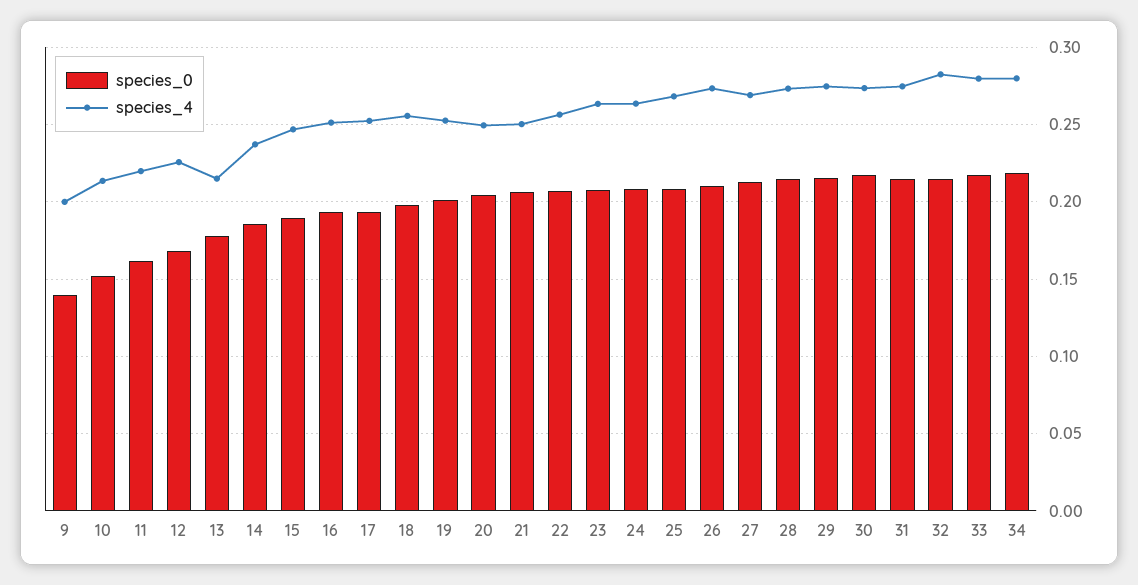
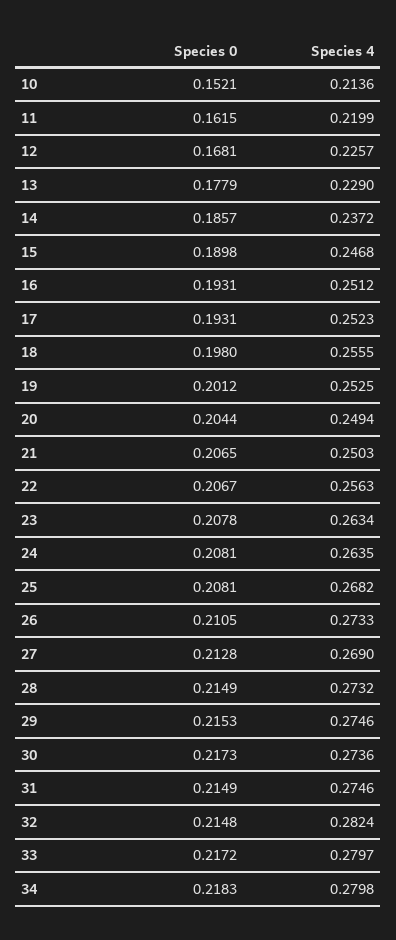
  {
    "species_0": {
-     "9": 0.14,
      "10": 0.1521,
      "11": 0.1615,
      "12": 0.1681,
      "13": 0.1779,
      "14": 0.1857,
      "15": 0.1898,
      "16": 0.1931,
      "17": 0.1931,
      "18": 0.198,
      "19": 0.2012,
      "20": 0.2044,
      "21": 0.2065,
      "22": 0.2067,
      "23": 0.2078,
      "24": 0.2081,
      "25": 0.2081,
      "26": 0.2105,
      "27": 0.2128,
      "28": 0.2149,
      "29": 0.2153,
      "30": 0.2173,
      "31": 0.2149,
      "32": 0.2148,
      "33": 0.2172,
      "34": 0.2183
    },
    "species_4": {
-     "9": 0.2,
      "10": 0.2136,
      "11": 0.2199,
      "12": 0.2257,
-     "13": 0.215,
+     "13": 0.229,
      "14": 0.2372,
      "15": 0.2468,
      "16": 0.2512,
      "17": 0.2523,
      "18": 0.2555,
      "19": 0.2525,
      "20": 0.2494,
      "21": 0.2503,
      "22": 0.2563,
      "23": 0.2634,
      "24": 0.2635,
      "25": 0.2682,
      "26": 0.2733,
      "27": 0.269,
      "28": 0.2732,
      "29": 0.2746,
      "30": 0.2736,
      "31": 0.2746,
      "32": 0.2824,
      "33": 0.2797,
      "34": 0.2798
    }
  }

